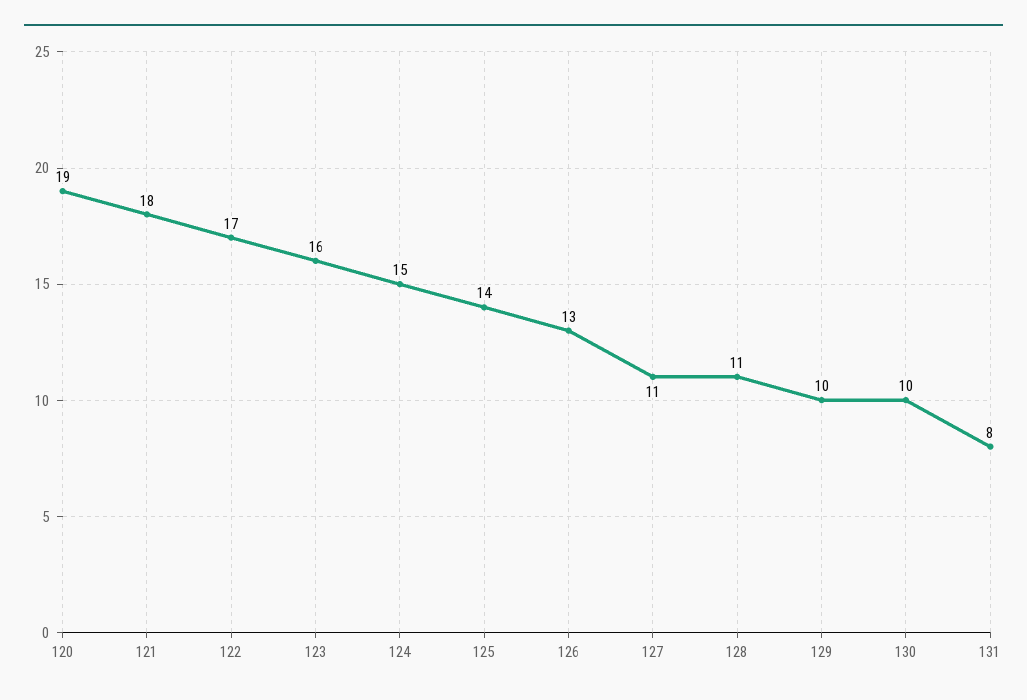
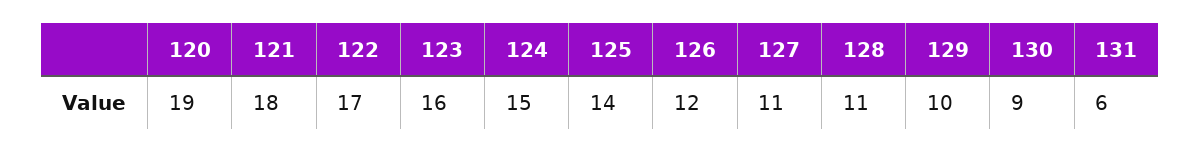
  {
    "120": 19,
    "121": 18,
    "122": 17,
    "123": 16,
    "124": 15,
    "125": 14,
-   "126": 13,
+   "126": 12,
    "127": 11,
    "128": 11,
    "129": 10,
-   "130": 10,
+   "130": 9,
-   "131": 8
+   "131": 6
  }

